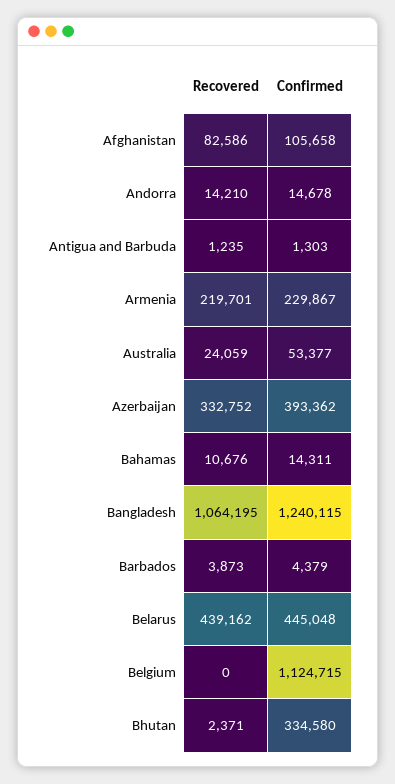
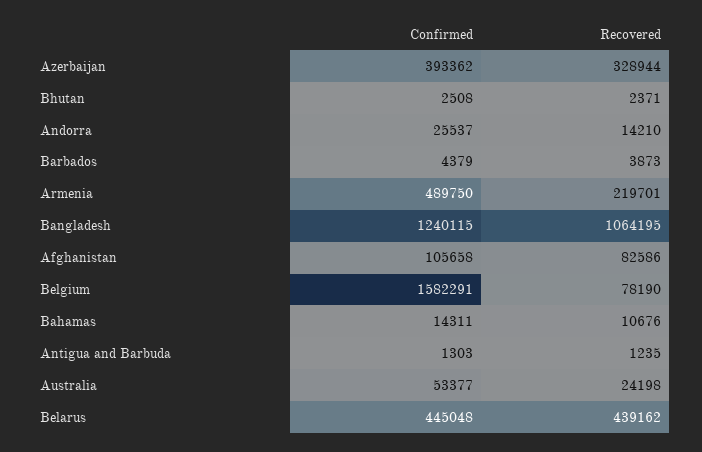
  {
    "Recovered": {
      "Afghanistan": 82586,
      "Andorra": 14210,
      "Antigua and Barbuda": 1235,
      "Armenia": 219701,
-     "Australia": 24059,
+     "Australia": 24198,
-     "Azerbaijan": 332752,
+     "Azerbaijan": 328944,
      "Bahamas": 10676,
      "Bangladesh": 1064195,
      "Barbados": 3873,
      "Belarus": 439162,
-     "Belgium": 0,
+     "Belgium": 78190,
      "Bhutan": 2371
    },
    "Confirmed": {
      "Afghanistan": 105658,
-     "Andorra": 14678,
+     "Andorra": 25537,
      "Antigua and Barbuda": 1303,
-     "Armenia": 229867,
+     "Armenia": 489750,
      "Australia": 53377,
      "Azerbaijan": 393362,
      "Bahamas": 14311,
      "Bangladesh": 1240115,
      "Barbados": 4379,
      "Belarus": 445048,
-     "Belgium": 1124715,
+     "Belgium": 1582291,
-     "Bhutan": 334580
+     "Bhutan": 2508
    }
  }

